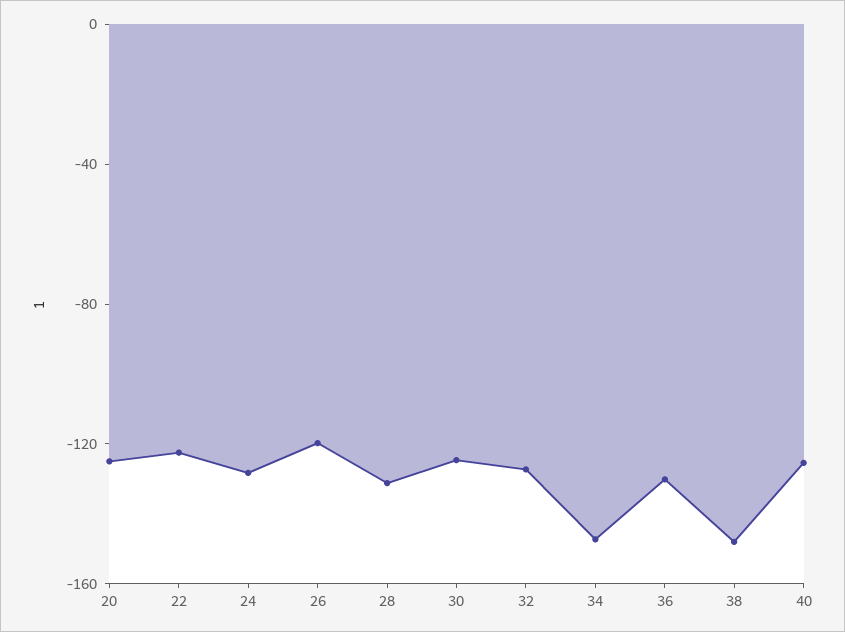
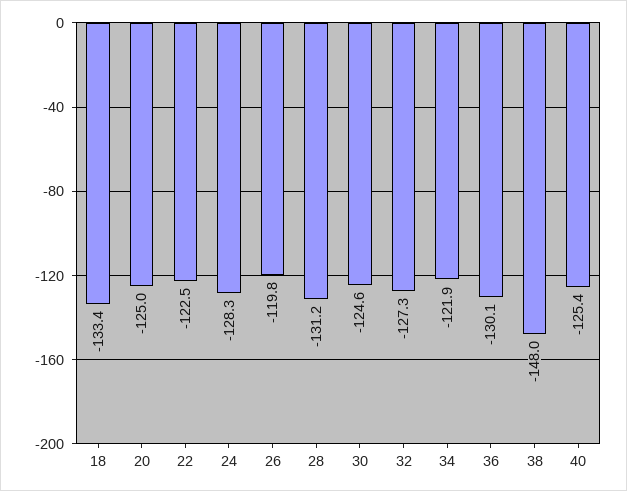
  {
    "20": -125,
    "22": -122.5,
    "24": -128.3,
    "26": -119.8,
    "28": -131.2,
    "30": -124.6,
    "32": -127.3,
-   "34": -150,
+   "34": -121.9,
    "36": -130.1,
    "38": -148,
-   "40": -125.4
+   "40": -125.4,
+   "18": -133.4
  }

